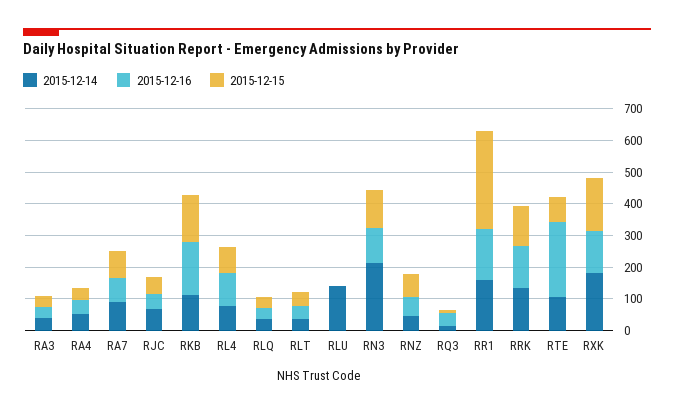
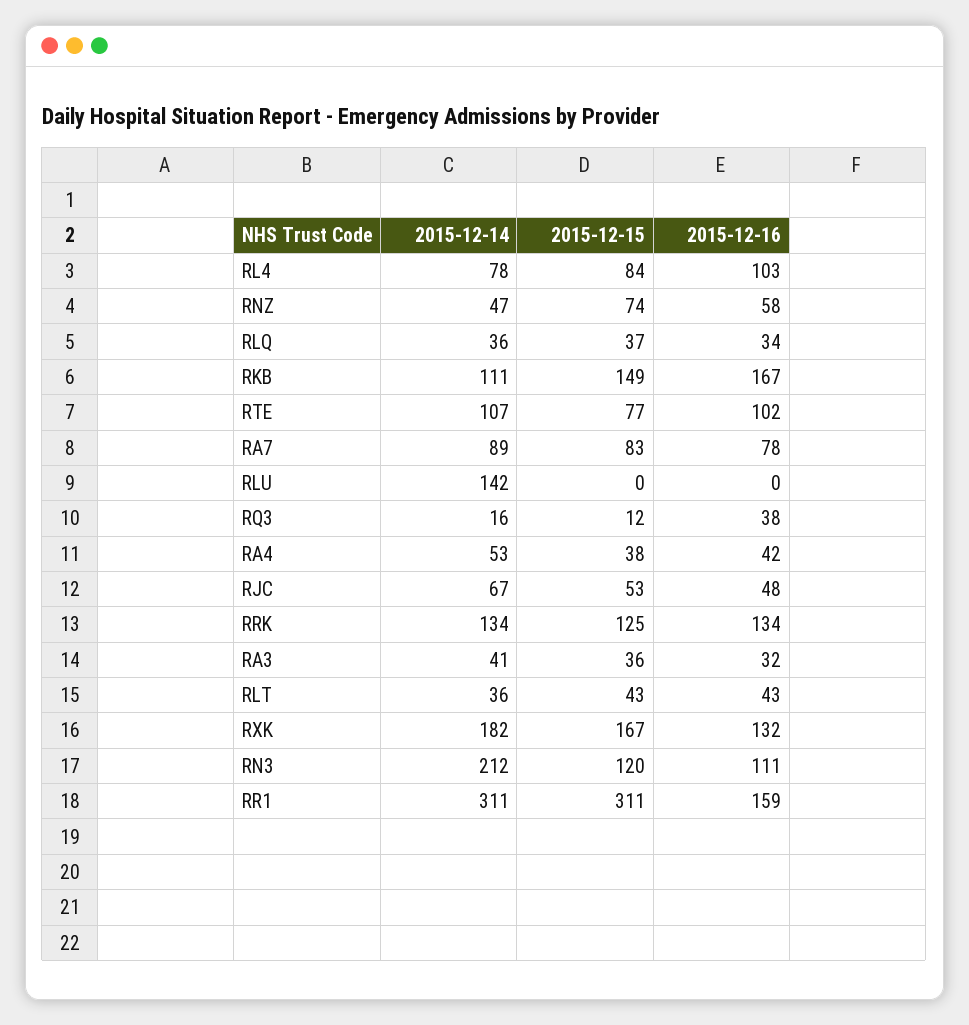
  {
    "2015-12-14": {
      "RA3": 41,
      "RA4": 53,
      "RA7": 89,
      "RJC": 67,
      "RKB": 111,
      "RL4": 78,
      "RLQ": 36,
      "RLT": 36,
      "RLU": 142,
      "RN3": 212,
      "RNZ": 47,
      "RQ3": 16,
-     "RR1": 150,
+     "RR1": 311,
      "RRK": 134,
      "RTE": 107,
      "RXK": 182
    },
    "2015-12-16": {
      "RA3": 32,
      "RA4": 42,
      "RA7": 78,
      "RJC": 48,
      "RKB": 167,
      "RL4": 103,
      "RLQ": 34,
      "RLT": 43,
      "RLU": 0,
      "RN3": 111,
      "RNZ": 58,
      "RQ3": 38,
      "RR1": 159,
      "RRK": 134,
-     "RTE": 250,
+     "RTE": 102,
      "RXK": 132
    },
    "2015-12-15": {
      "RA3": 36,
      "RA4": 38,
      "RA7": 83,
      "RJC": 53,
      "RKB": 149,
      "RL4": 84,
      "RLQ": 37,
      "RLT": 43,
      "RLU": 0,
      "RN3": 120,
      "RNZ": 74,
      "RQ3": 12,
      "RR1": 311,
      "RRK": 125,
      "RTE": 77,
      "RXK": 167
    }
  }

